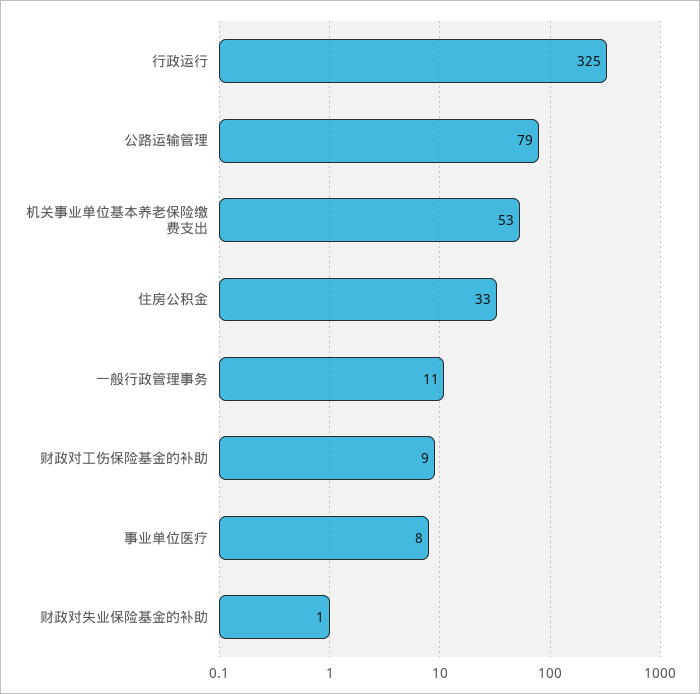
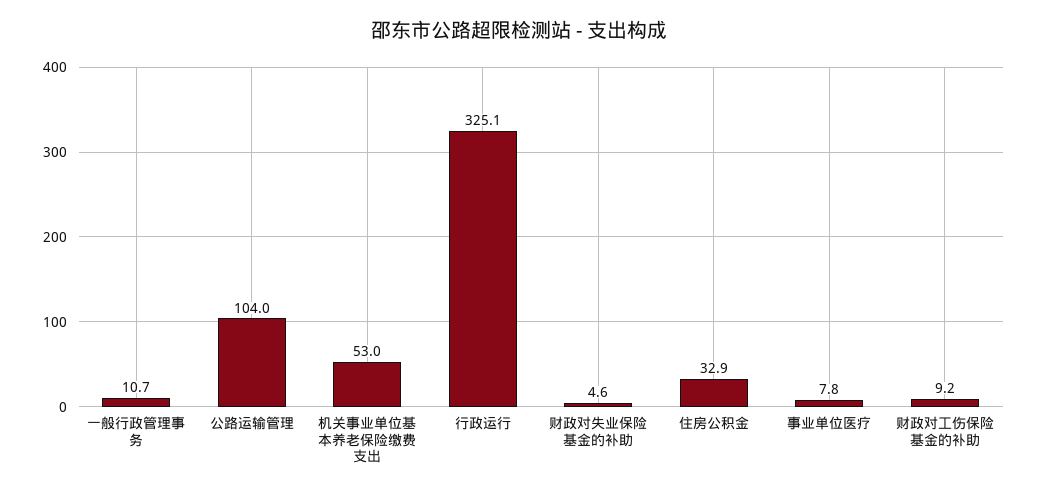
  {
    "行政运行": 325.1,
-   "公路运输管理": 79,
+   "公路运输管理": 104,
    "机关事业单位基本养老保险缴费支出": 53,
    "住房公积金": 32.9,
    "一般行政管理事务": 10.7,
    "财政对工伤保险基金的补助": 9.2,
    "事业单位医疗": 7.8,
-   "财政对失业保险基金的补助": 1
+   "财政对失业保险基金的补助": 4.6
  }

